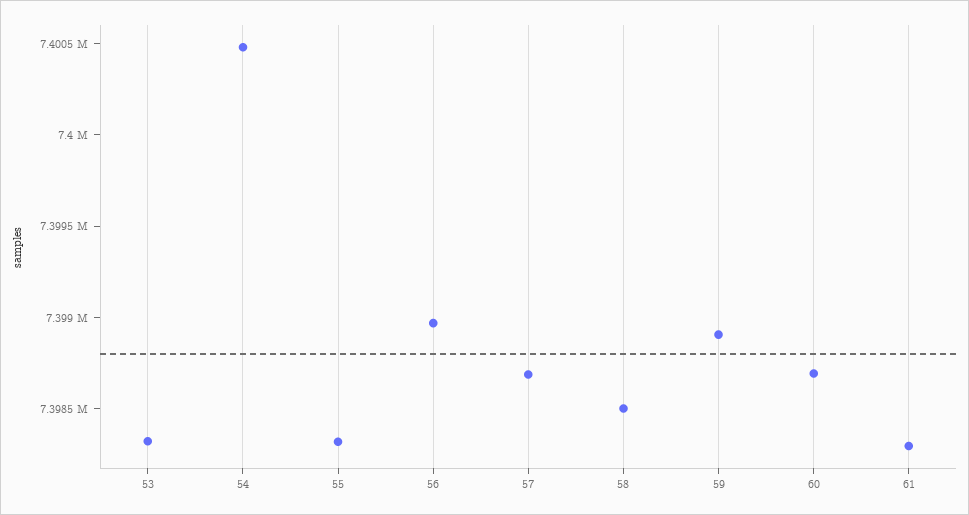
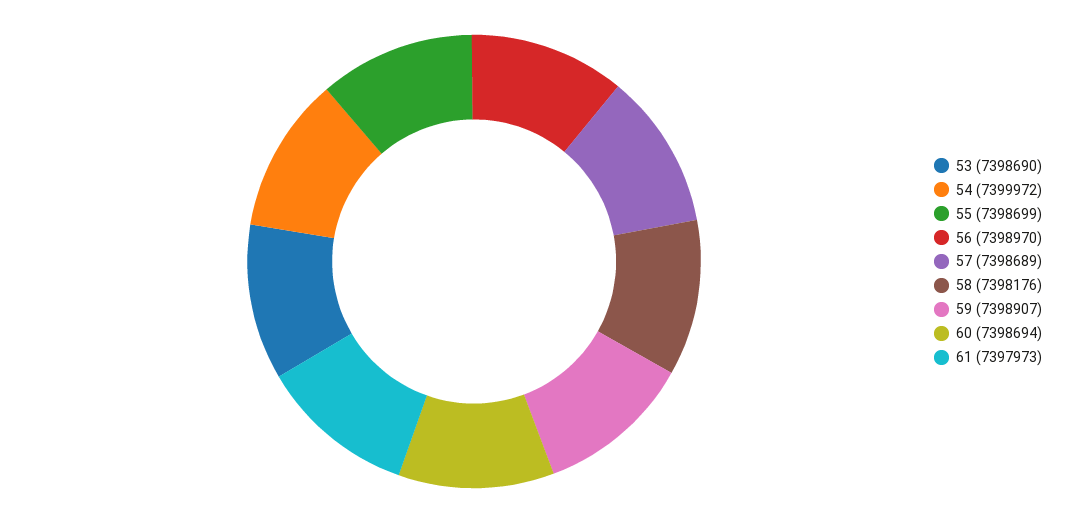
  {
-   "53": 7398300,
+   "53": 7398690,
-   "54": 7400500,
+   "54": 7399972,
-   "55": 7398300,
+   "55": 7398699,
    "56": 7398970,
    "57": 7398689,
-   "58": 7398500,
+   "58": 7398176,
    "59": 7398907,
    "60": 7398694,
-   "61": 7398300
+   "61": 7397973
  }

